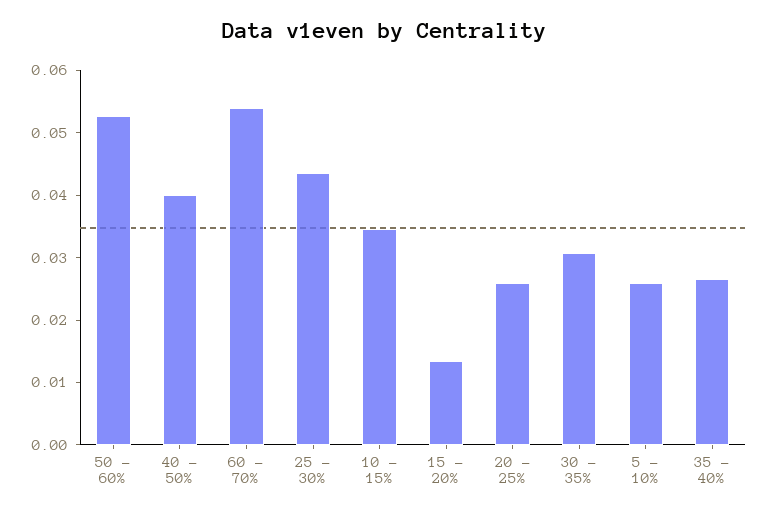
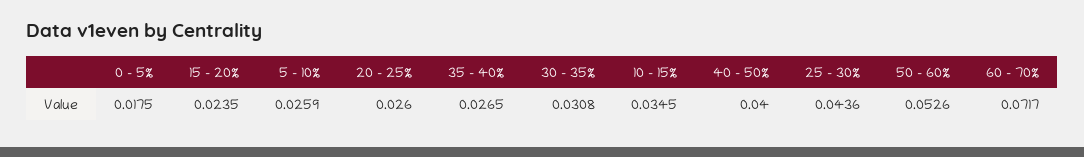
  {
    "50 - 60%": 0.0526,
    "40 - 50%": 0.04,
-   "60 - 70%": 0.054,
+   "60 - 70%": 0.0717,
    "25 - 30%": 0.0436,
    "10 - 15%": 0.0345,
-   "15 - 20%": 0.014,
+   "15 - 20%": 0.0235,
    "20 - 25%": 0.026,
    "30 - 35%": 0.0308,
    "5 - 10%": 0.0259,
-   "35 - 40%": 0.0265
+   "35 - 40%": 0.0265,
+   "0 - 5%": 0.0175
  }

